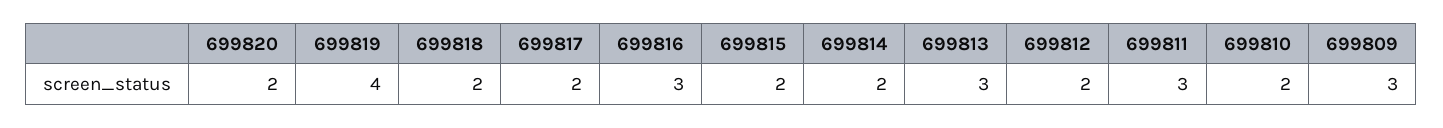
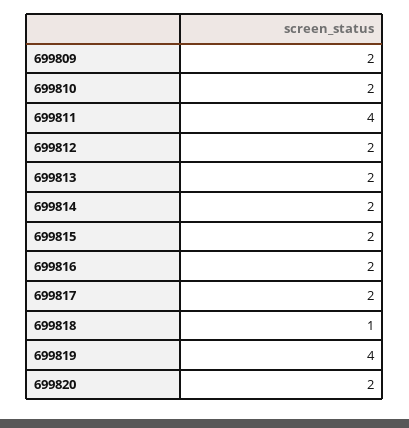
  {
    "699820": 2,
    "699819": 4,
-   "699818": 2,
+   "699818": 1,
    "699817": 2,
-   "699816": 3,
+   "699816": 2,
    "699815": 2,
    "699814": 2,
-   "699813": 3,
+   "699813": 2,
    "699812": 2,
-   "699811": 3,
+   "699811": 4,
    "699810": 2,
-   "699809": 3
+   "699809": 2
  }

